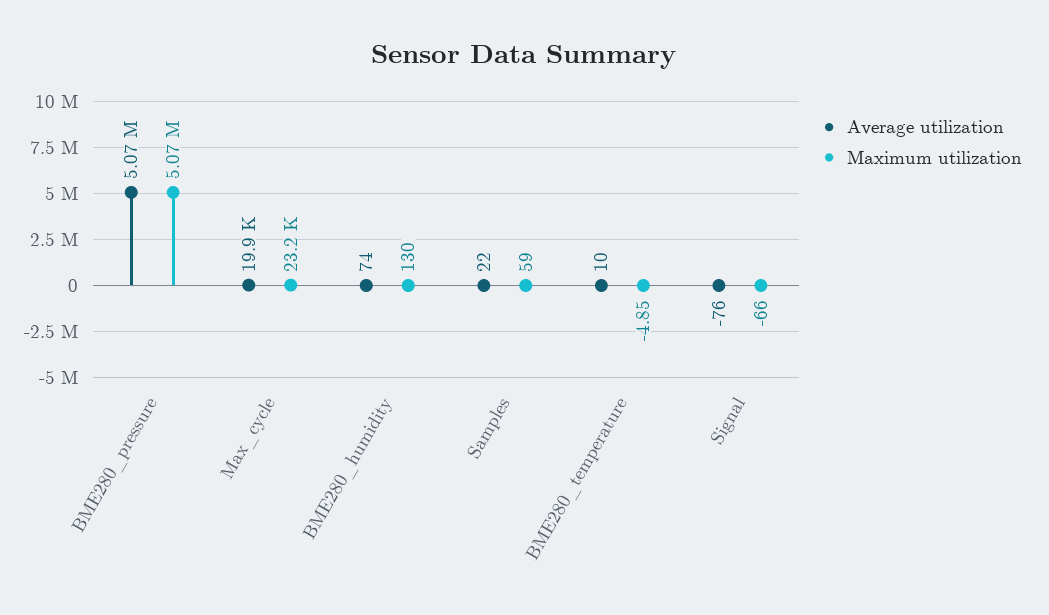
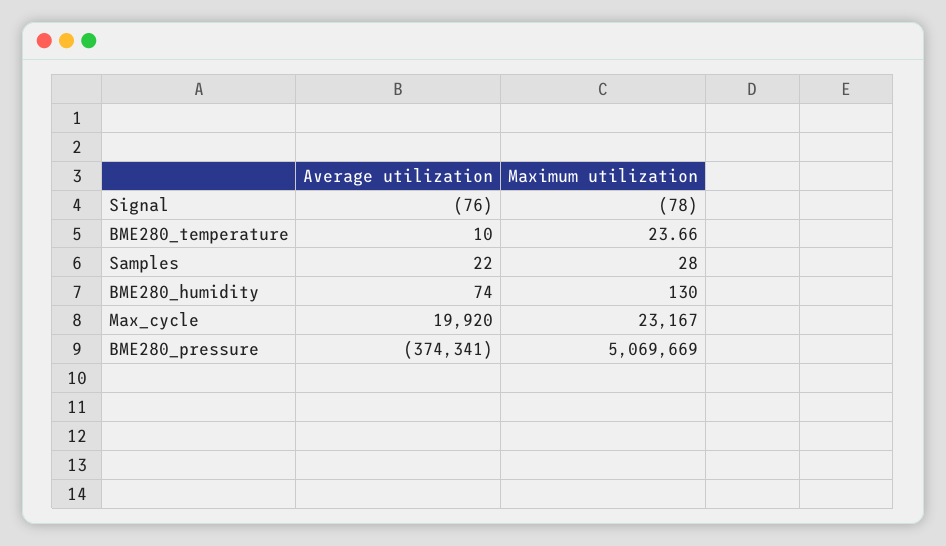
  {
    "Average utilization": {
-     "BME280_pressure": 5070000,
+     "BME280_pressure": -374341,
      "Max_cycle": 19920,
      "BME280_humidity": 74,
      "Samples": 22,
      "BME280_temperature": 10,
      "Signal": -76
    },
    "Maximum utilization": {
      "BME280_pressure": 5069669,
      "Max_cycle": 23167,
      "BME280_humidity": 130,
-     "Samples": 59,
+     "Samples": 28,
-     "BME280_temperature": -4.85,
+     "BME280_temperature": 23.66,
-     "Signal": -66
+     "Signal": -78
    }
  }

